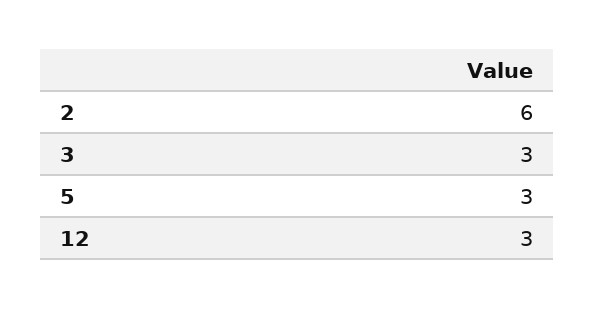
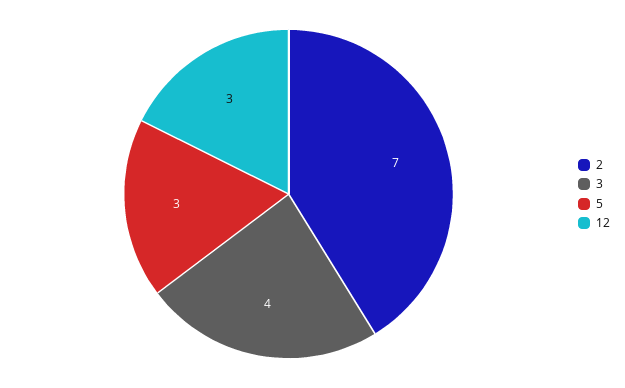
  {
-   "2": 6,
+   "2": 7,
-   "3": 3,
+   "3": 4,
    "5": 3,
    "12": 3
  }

